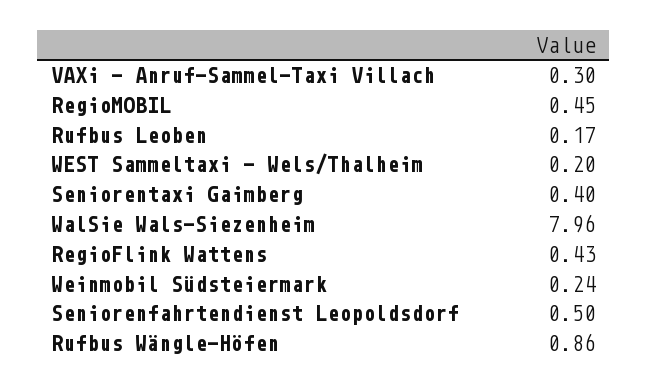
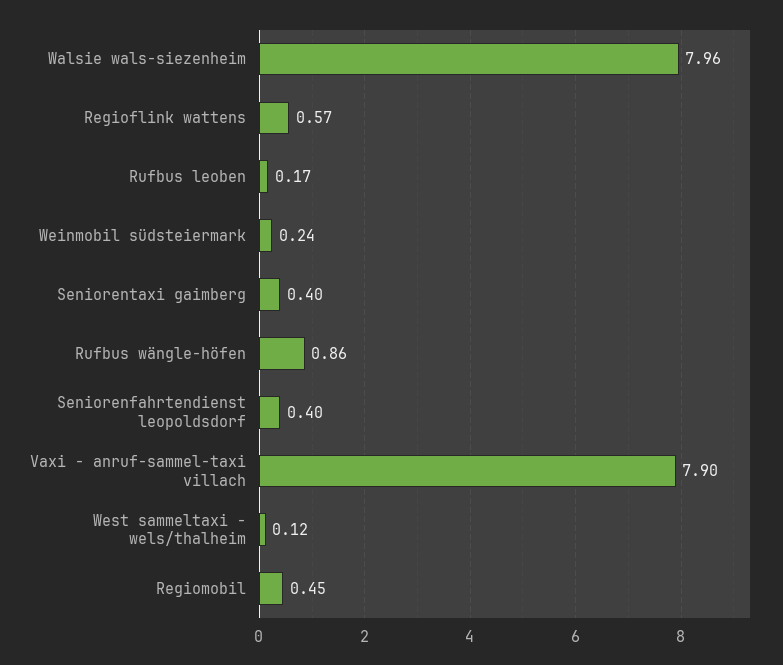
  {
-   "VAXi - Anruf-Sammel-Taxi Villach": 0.3,
+   "VAXi - Anruf-Sammel-Taxi Villach": 7.9,
    "RegioMOBIL": 0.45,
    "Rufbus Leoben": 0.17,
-   "WEST Sammeltaxi - Wels/Thalheim": 0.2,
+   "WEST Sammeltaxi - Wels/Thalheim": 0.12,
    "Seniorentaxi Gaimberg": 0.4,
    "WalSie Wals-Siezenheim": 7.96,
-   "RegioFlink Wattens": 0.43,
+   "RegioFlink Wattens": 0.57,
    "Weinmobil Südsteiermark": 0.24,
-   "Seniorenfahrtendienst Leopoldsdorf": 0.5,
+   "Seniorenfahrtendienst Leopoldsdorf": 0.4,
    "Rufbus Wängle-Höfen": 0.86
  }

